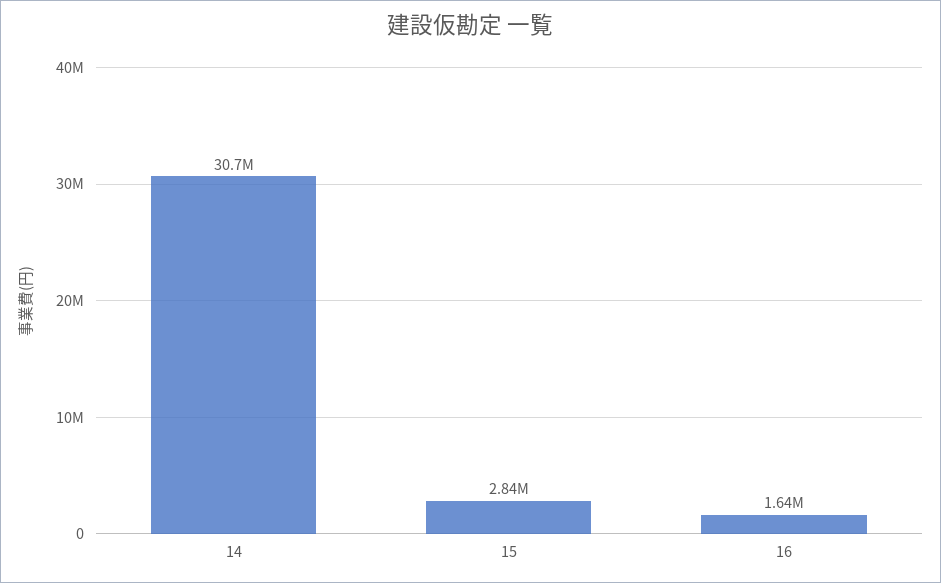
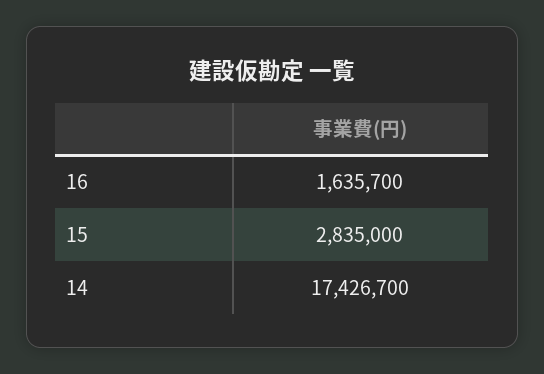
  {
-   "14": 30700000,
+   "14": 17426700,
    "15": 2835000,
    "16": 1635700
  }

